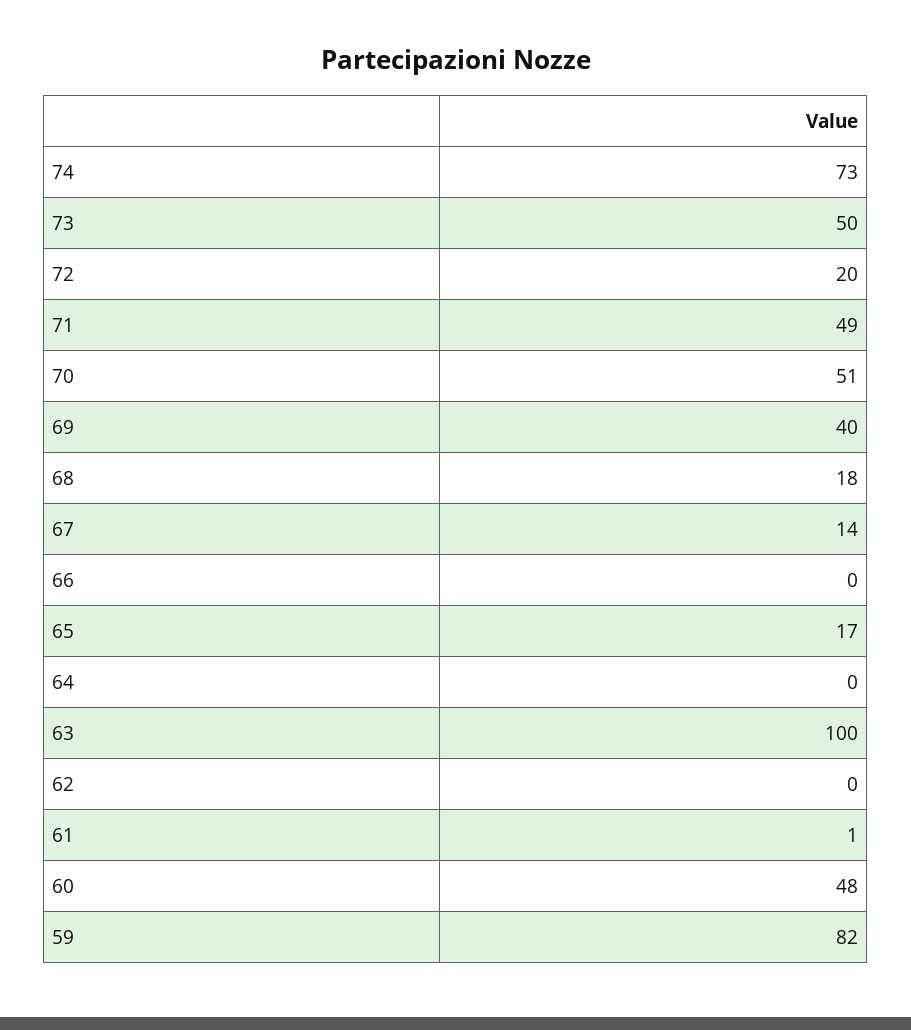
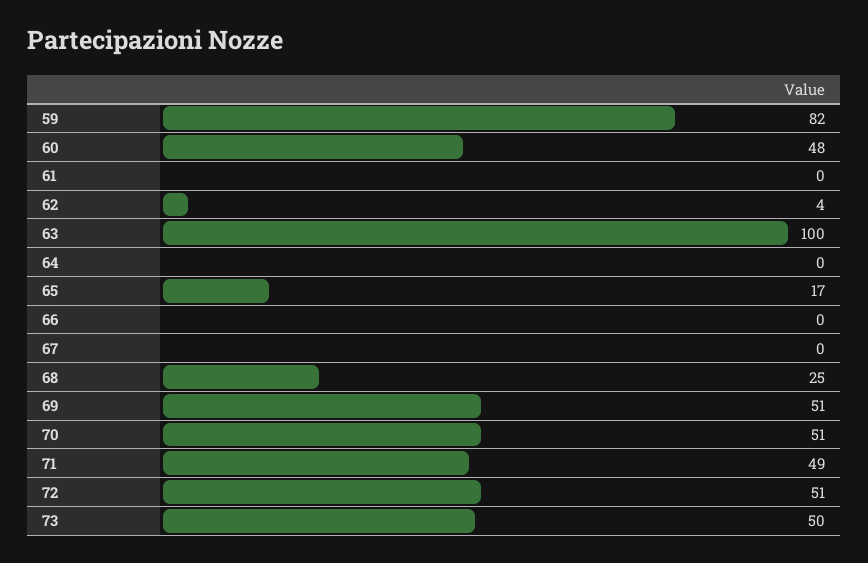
  {
-   "74": 73,
    "73": 50,
-   "72": 20,
+   "72": 51,
    "71": 49,
    "70": 51,
-   "69": 40,
+   "69": 51,
-   "68": 18,
+   "68": 25,
-   "67": 14,
+   "67": 0,
    "66": 0,
    "65": 17,
    "64": 0,
    "63": 100,
-   "62": 0,
+   "62": 4,
-   "61": 1,
+   "61": 0,
    "60": 48,
    "59": 82
  }

